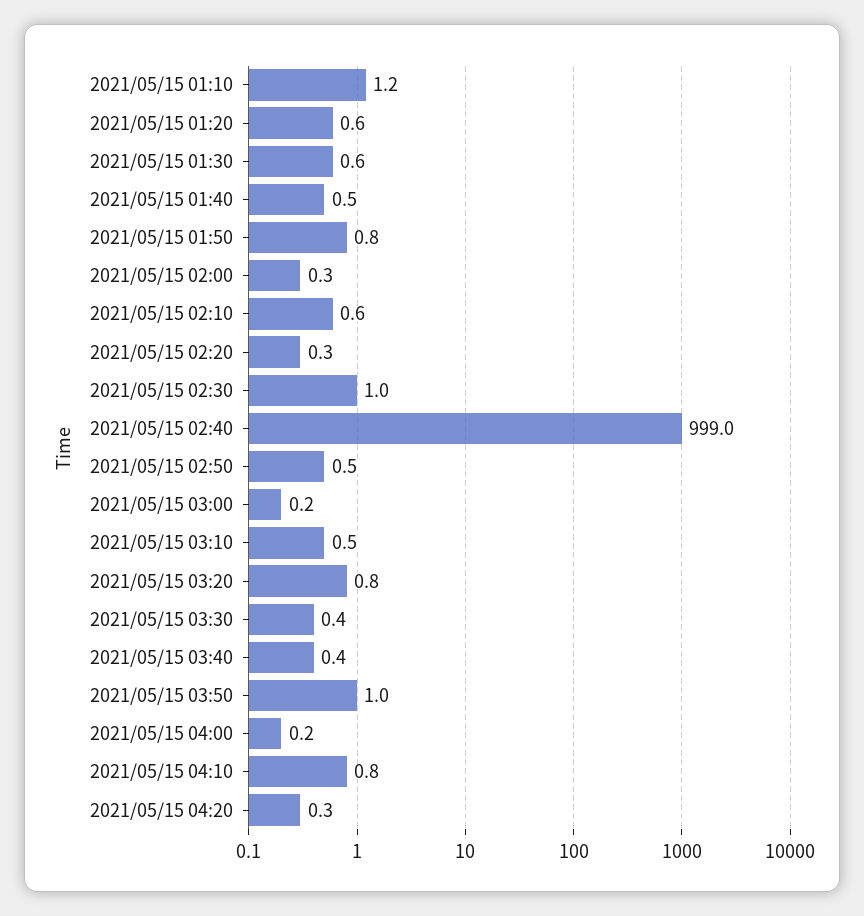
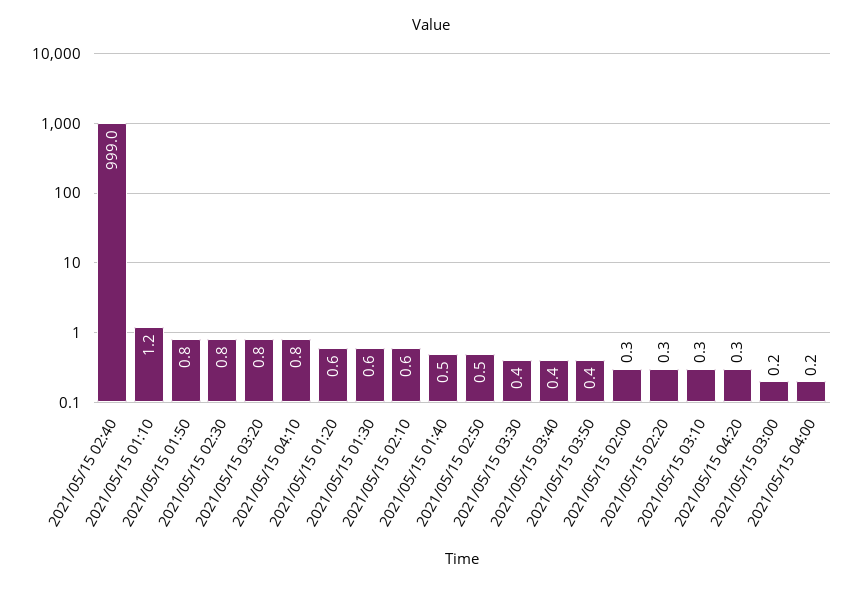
  {
    "2021/05/15 01:10": 1.2,
    "2021/05/15 01:20": 0.6,
    "2021/05/15 01:30": 0.6,
    "2021/05/15 01:40": 0.5,
    "2021/05/15 01:50": 0.8,
    "2021/05/15 02:00": 0.3,
    "2021/05/15 02:10": 0.6,
    "2021/05/15 02:20": 0.3,
-   "2021/05/15 02:30": 1,
+   "2021/05/15 02:30": 0.8,
    "2021/05/15 02:40": 999,
    "2021/05/15 02:50": 0.5,
    "2021/05/15 03:00": 0.2,
-   "2021/05/15 03:10": 0.5,
+   "2021/05/15 03:10": 0.3,
    "2021/05/15 03:20": 0.8,
    "2021/05/15 03:30": 0.4,
    "2021/05/15 03:40": 0.4,
-   "2021/05/15 03:50": 1,
+   "2021/05/15 03:50": 0.4,
    "2021/05/15 04:00": 0.2,
    "2021/05/15 04:10": 0.8,
    "2021/05/15 04:20": 0.3
  }

